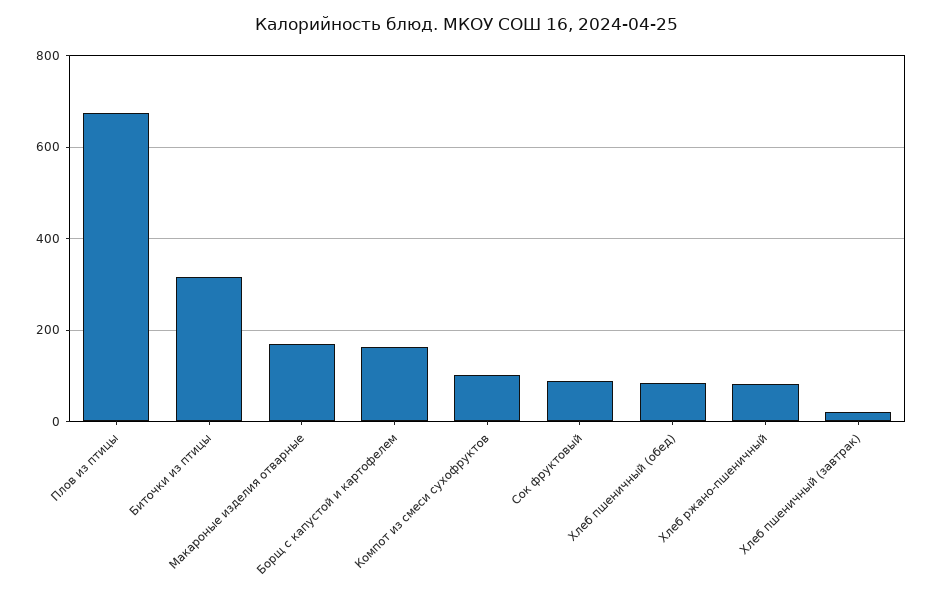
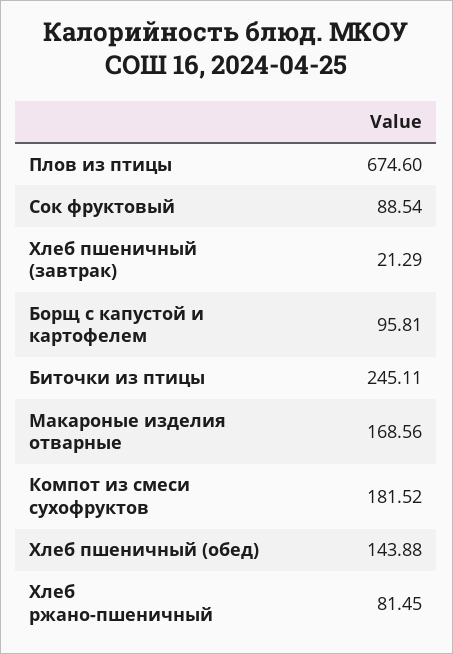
  {
    "Плов из птицы": 674.6,
-   "Биточки из птицы": 320,
+   "Биточки из птицы": 245.11,
    "Макароные изделия отварные": 168.56,
-   "Борщ с капустой и картофелем": 160,
+   "Борщ с капустой и картофелем": 95.81,
-   "Компот из смеси сухофруктов": 100,
+   "Компот из смеси сухофруктов": 181.52,
    "Сок фруктовый": 88.54,
-   "Хлеб пшеничный (обед)": 80,
+   "Хлеб пшеничный (обед)": 143.88,
    "Хлеб ржано-пшеничный": 81.45,
    "Хлеб пшеничный (завтрак)": 21.29
  }

